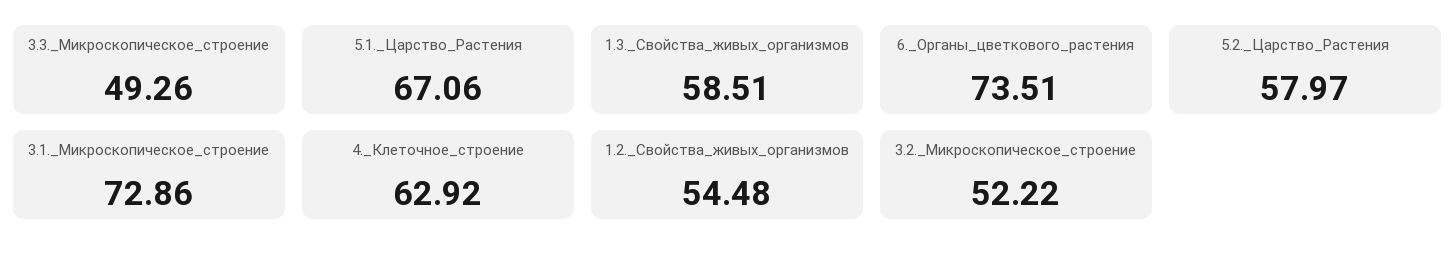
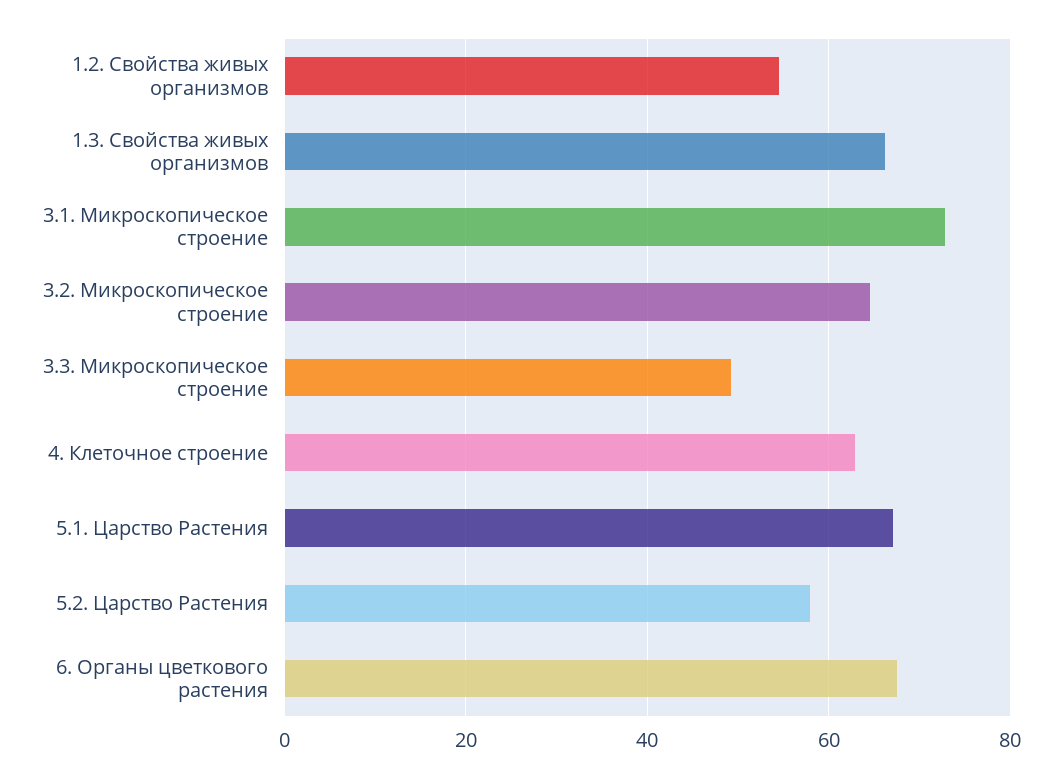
  {
    "3.3._Микроскопическое_строение": 49.26,
    "5.1._Царство_Растения": 67.06,
-   "1.3._Свойства_живых_организмов": 58.51,
+   "1.3._Свойства_живых_организмов": 66,
-   "6._Органы_цветкового_растения": 73.51,
+   "6._Органы_цветкового_растения": 68,
    "5.2._Царство_Растения": 57.97,
    "3.1._Микроскопическое_строение": 72.86,
    "4._Клеточное_строение": 62.92,
    "1.2._Свойства_живых_организмов": 54.48,
-   "3.2._Микроскопическое_строение": 52.22
+   "3.2._Микроскопическое_строение": 64
  }

